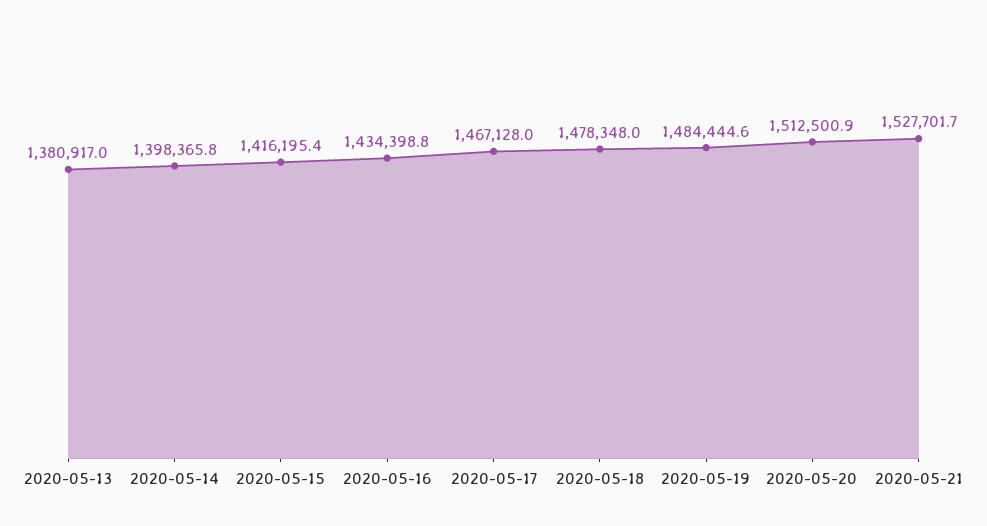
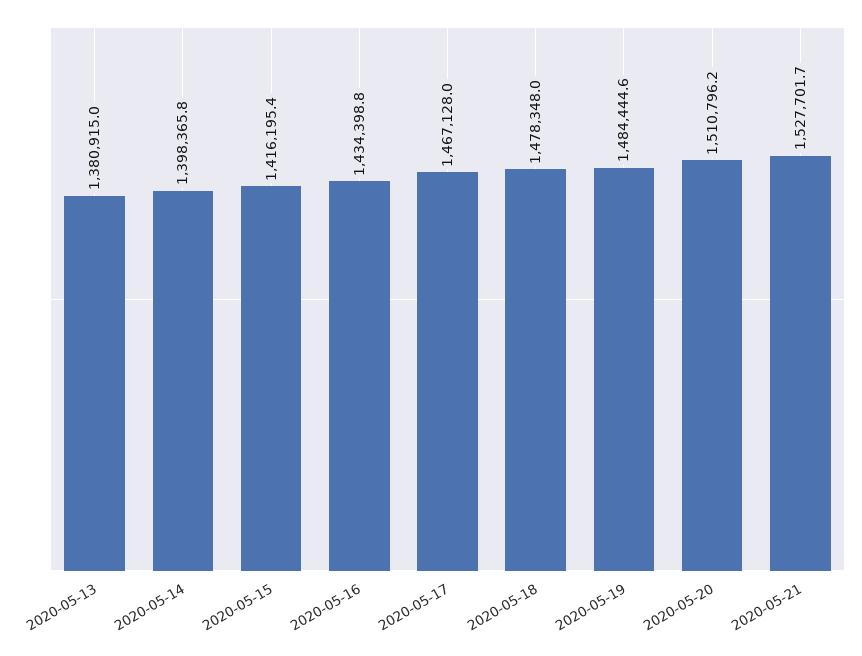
  {
-   "2020-05-13": 1380917,
+   "2020-05-13": 1380915,
    "2020-05-14": 1398365.8,
    "2020-05-15": 1416195.4,
    "2020-05-16": 1434398.8,
    "2020-05-17": 1467128,
    "2020-05-18": 1478348,
    "2020-05-19": 1484444.6,
-   "2020-05-20": 1512500.9,
+   "2020-05-20": 1510796.2,
    "2020-05-21": 1527701.7
  }

